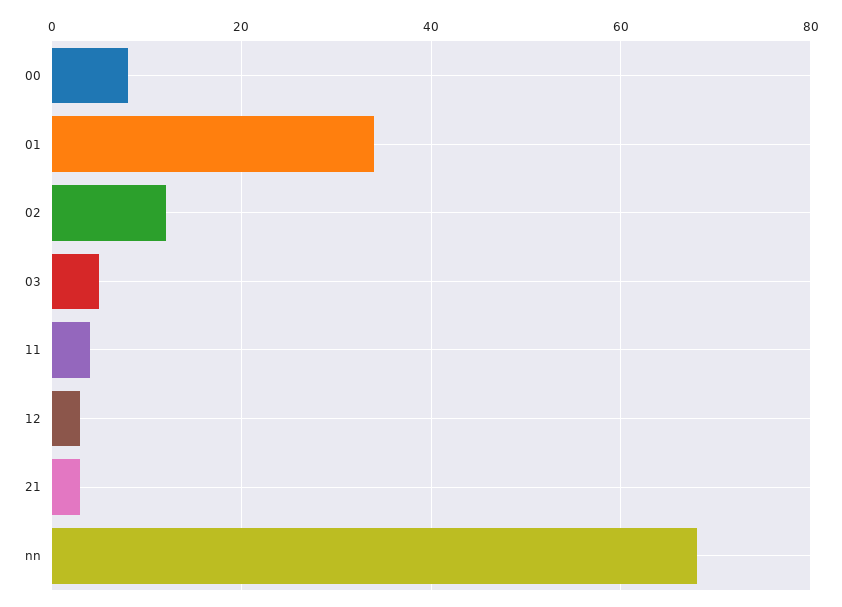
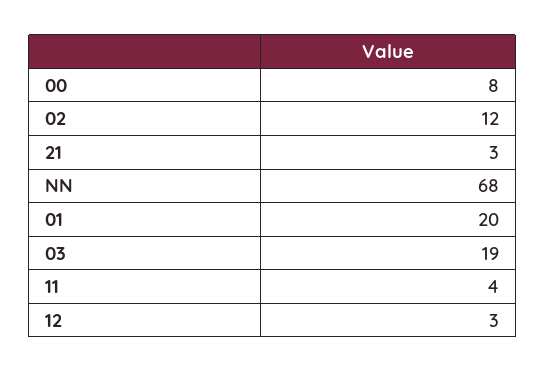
  {
    "00": 8,
-   "01": 35,
+   "01": 20,
    "02": 12,
-   "03": 5,
+   "03": 19,
    "11": 4,
    "12": 3,
    "21": 3,
    "nn": 68
  }

